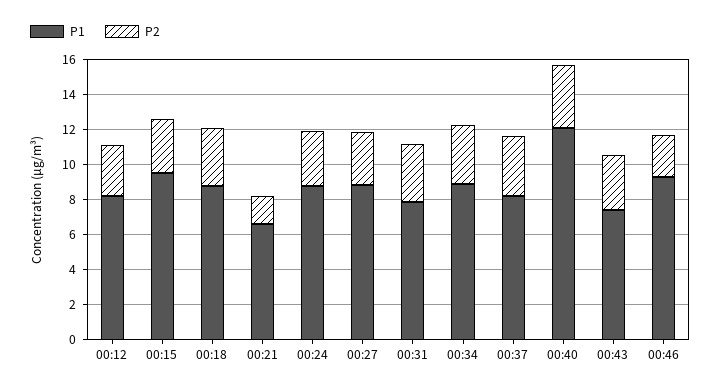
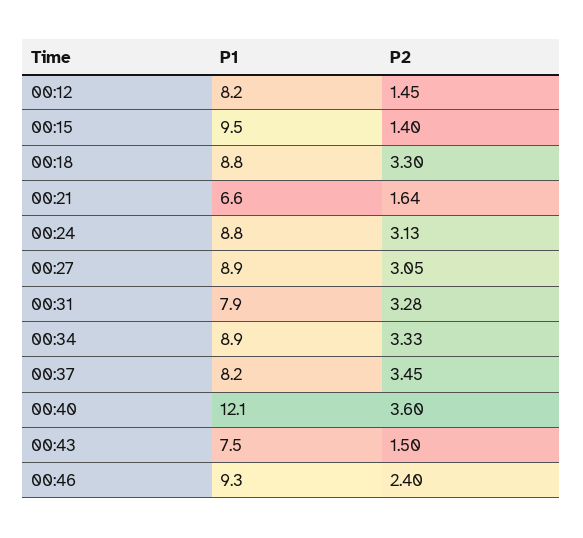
  {
    "P1": {
      "00:12": 8.2,
      "00:15": 9.5,
      "00:18": 8.8,
      "00:21": 6.6,
      "00:24": 8.8,
      "00:27": 8.9,
      "00:31": 7.9,
      "00:34": 8.9,
      "00:37": 8.2,
      "00:40": 12.1,
      "00:43": 7.5,
      "00:46": 9.3
    },
    "P2": {
-     "00:12": 3,
+     "00:12": 1.45,
-     "00:15": 3,
+     "00:15": 1.4,
      "00:18": 3.3,
      "00:21": 1.64,
      "00:24": 3.13,
      "00:27": 3.05,
      "00:31": 3.28,
      "00:34": 3.33,
      "00:37": 3.45,
      "00:40": 3.6,
-     "00:43": 3,
+     "00:43": 1.5,
      "00:46": 2.4
    }
  }

